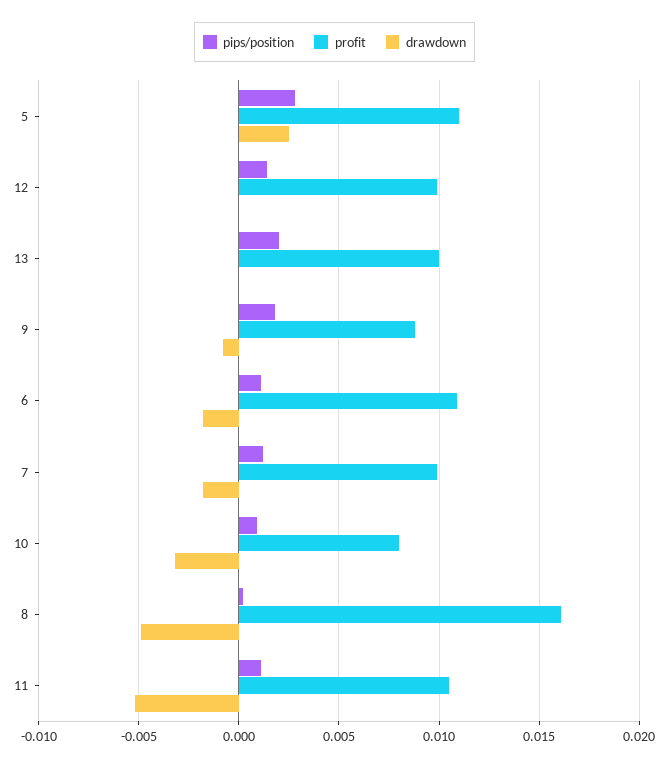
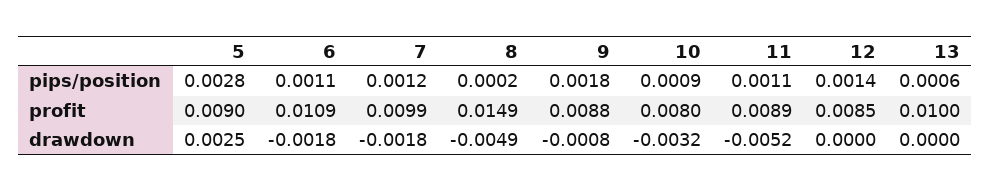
  {
    "pips/position": {
      "5": 0.0028,
      "12": 0.0014,
-     "13": 0.002,
+     "13": 0.0006,
      "9": 0.0018,
      "6": 0.0011,
      "7": 0.0012,
      "10": 0.0009,
      "8": 0.0002,
      "11": 0.0011
    },
    "profit": {
-     "5": 0.011,
+     "5": 0.009,
-     "12": 0.01,
+     "12": 0.0085,
      "13": 0.01,
      "9": 0.0088,
      "6": 0.0109,
      "7": 0.0099,
      "10": 0.008,
-     "8": 0.016,
+     "8": 0.0149,
-     "11": 0.0105
+     "11": 0.0089
    },
    "drawdown": {
      "5": 0.0025,
      "12": 0,
      "13": 0,
      "9": -0.0008,
      "6": -0.0018,
      "7": -0.0018,
      "10": -0.0032,
      "8": -0.0049,
      "11": -0.0052
    }
  }

